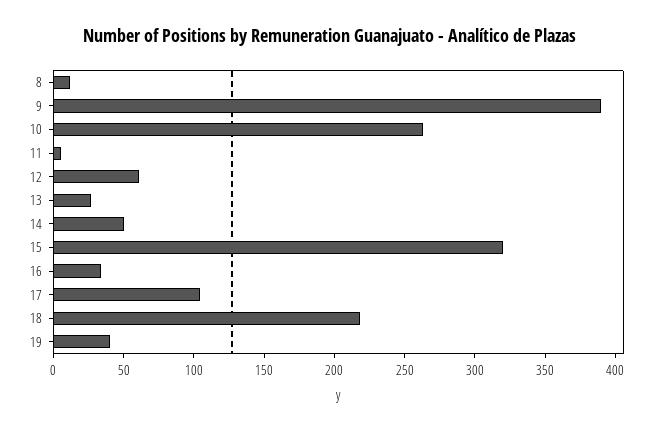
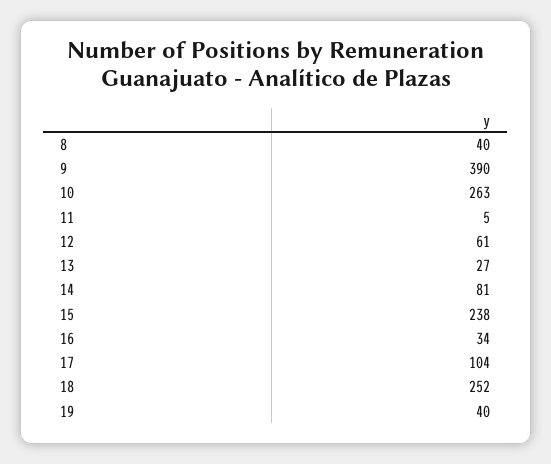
  {
-   "8": 10,
+   "8": 40,
    "9": 390,
    "10": 263,
    "11": 5,
    "12": 61,
    "13": 27,
-   "14": 50,
+   "14": 81,
-   "15": 320,
+   "15": 238,
    "16": 34,
    "17": 104,
-   "18": 220,
+   "18": 252,
    "19": 40
  }

